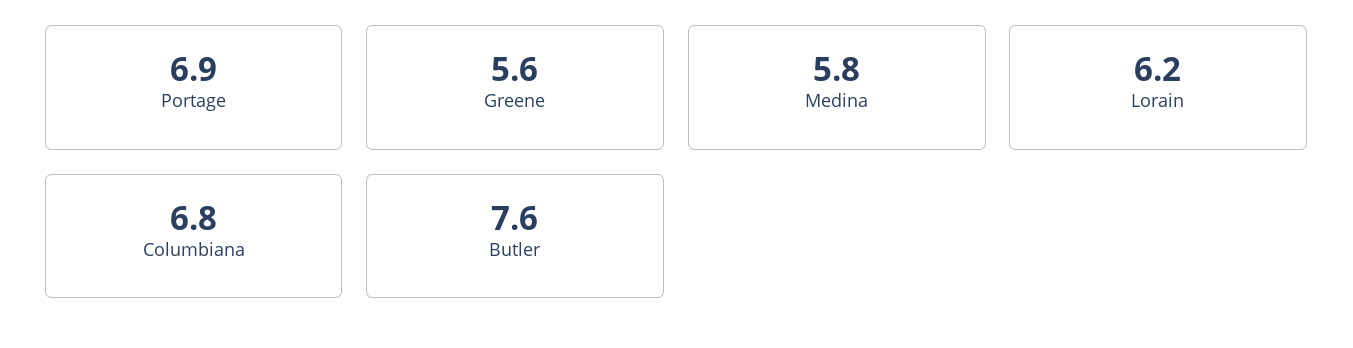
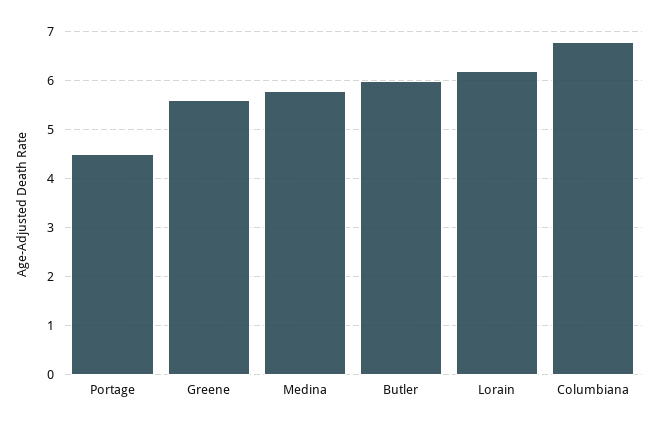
  {
-   "Portage": 6.9,
+   "Portage": 4.5,
    "Greene": 5.6,
    "Medina": 5.8,
    "Lorain": 6.2,
    "Columbiana": 6.8,
-   "Butler": 7.6
+   "Butler": 6
  }

